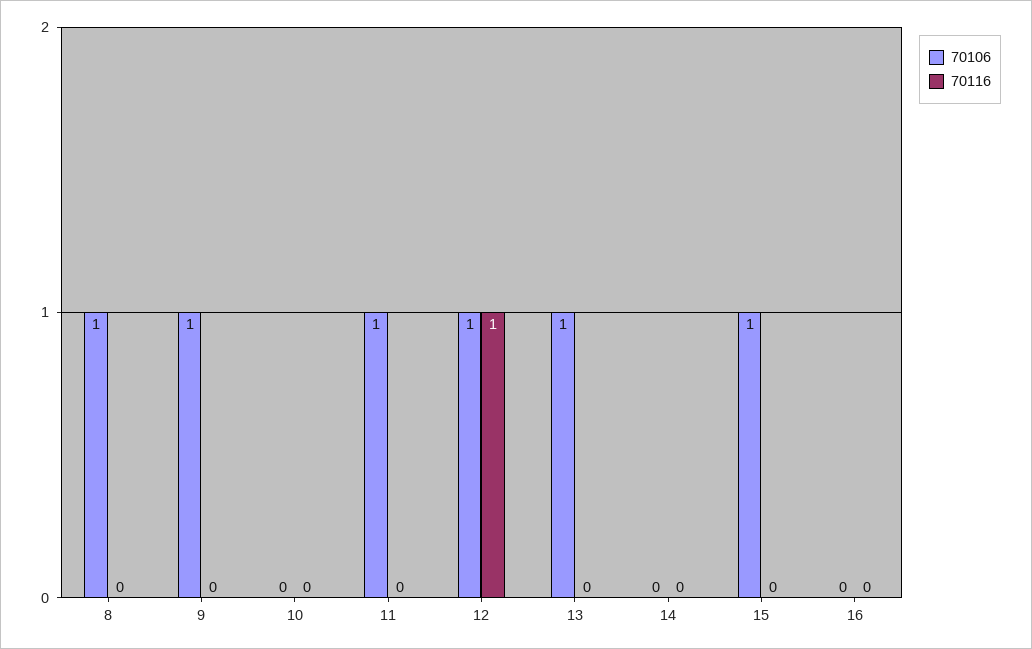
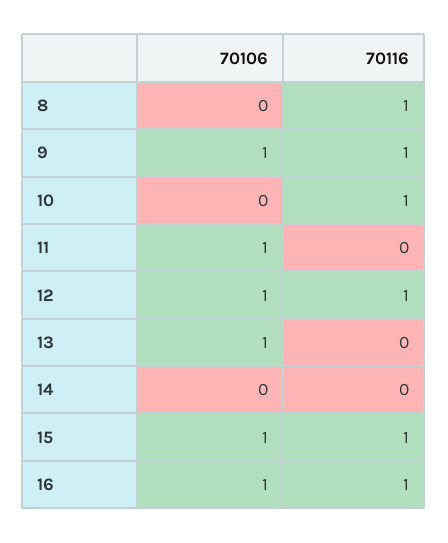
  {
    "70106": {
-     "8": 1,
+     "8": 0,
      "9": 1,
      "10": 0,
      "11": 1,
      "12": 1,
      "13": 1,
      "14": 0,
      "15": 1,
-     "16": 0
+     "16": 1
    },
    "70116": {
-     "8": 0,
+     "8": 1,
-     "9": 0,
+     "9": 1,
-     "10": 0,
+     "10": 1,
      "11": 0,
      "12": 1,
      "13": 0,
      "14": 0,
-     "15": 0,
+     "15": 1,
-     "16": 0
+     "16": 1
    }
  }

